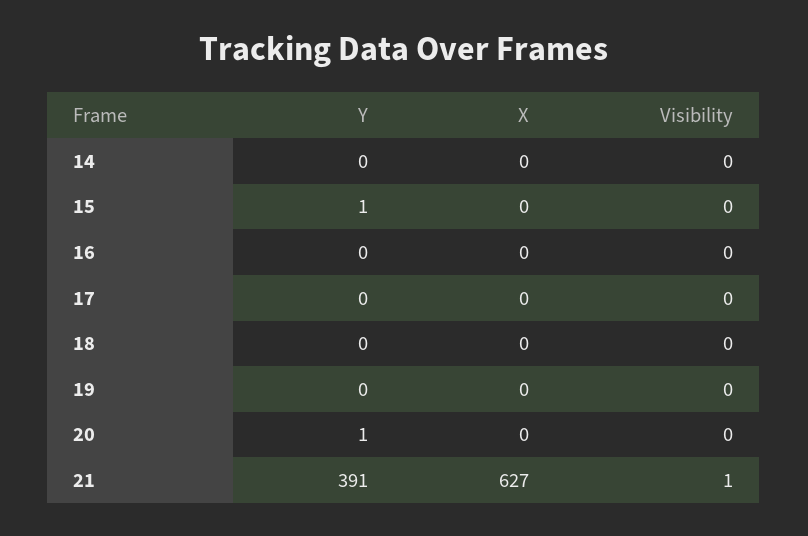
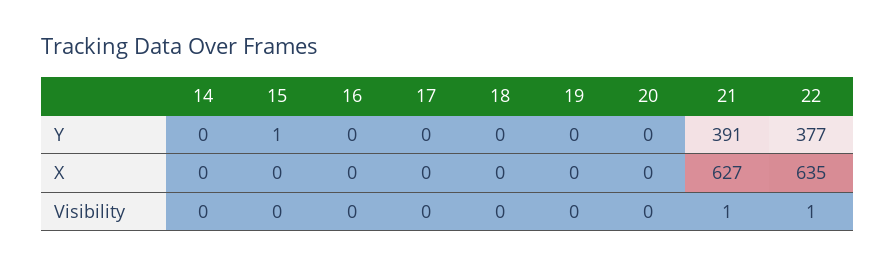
  {
    "Y": {
      "14": 0,
      "15": 1,
      "16": 0,
      "17": 0,
      "18": 0,
      "19": 0,
-     "20": 1,
+     "20": 0,
-     "21": 391
+     "21": 391,
+     "22": 377
    },
    "X": {
      "14": 0,
      "15": 0,
      "16": 0,
      "17": 0,
      "18": 0,
      "19": 0,
      "20": 0,
-     "21": 627
+     "21": 627,
+     "22": 635
    },
    "Visibility": {
      "14": 0,
      "15": 0,
      "16": 0,
      "17": 0,
      "18": 0,
      "19": 0,
      "20": 0,
-     "21": 1
+     "21": 1,
+     "22": 1
    }
  }

